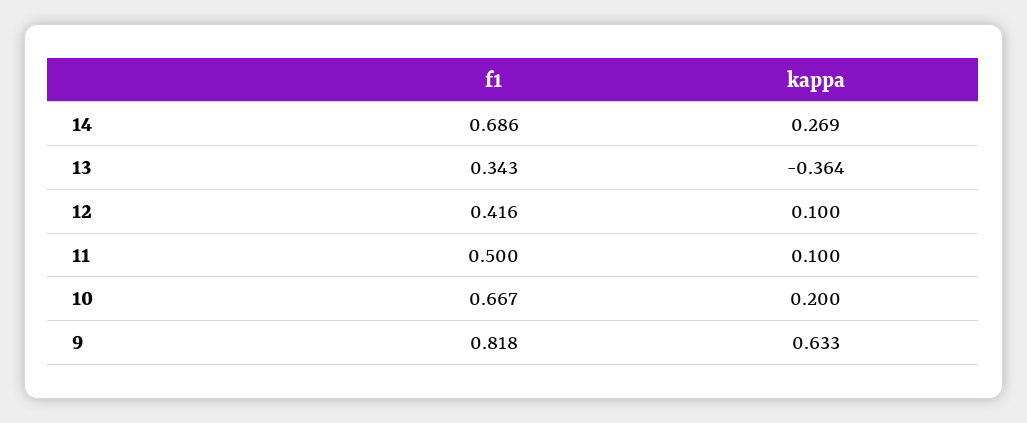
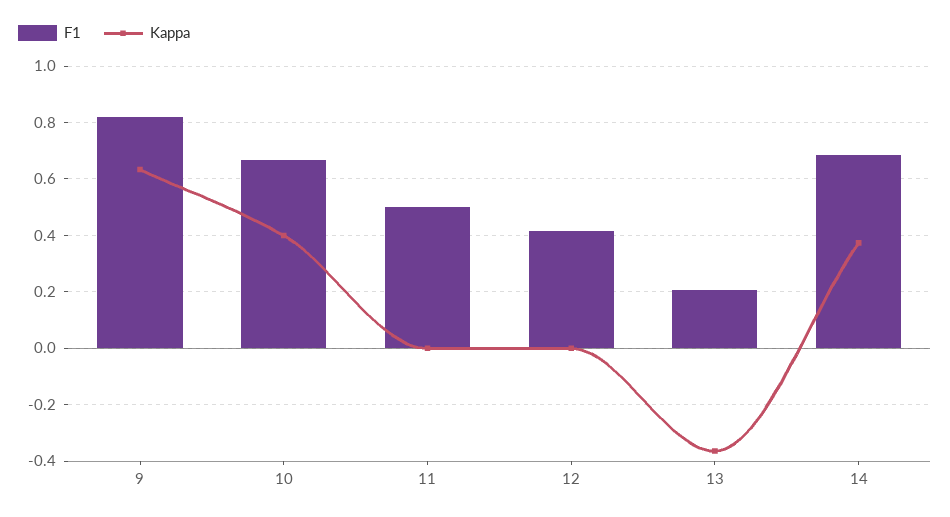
  {
    "f1": {
      "14": 0.686,
-     "13": 0.343,
+     "13": 0.2,
      "12": 0.416,
      "11": 0.5,
      "10": 0.667,
      "9": 0.818
    },
    "kappa": {
-     "14": 0.269,
+     "14": 0.375,
      "13": -0.364,
-     "12": 0.1,
+     "12": 0,
-     "11": 0.1,
+     "11": 0,
-     "10": 0.2,
+     "10": 0.4,
      "9": 0.633
    }
  }

